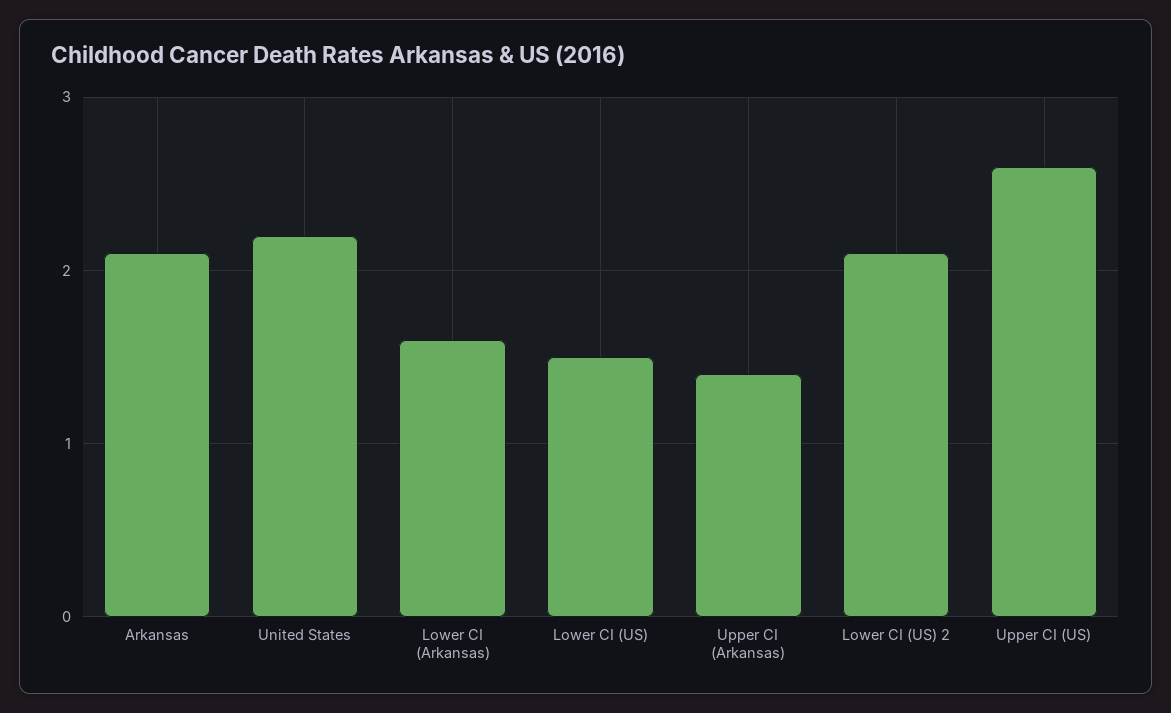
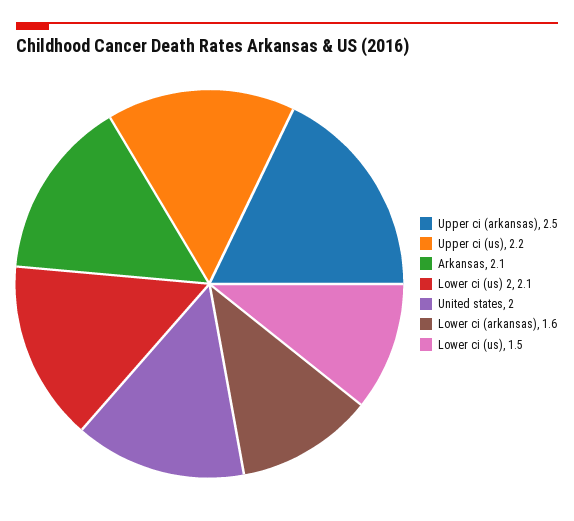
  {
    "Arkansas": 2.1,
-   "United States": 2.2,
+   "United States": 2,
    "Lower CI (Arkansas)": 1.6,
    "Lower CI (US)": 1.5,
-   "Upper CI (Arkansas)": 1.4,
+   "Upper CI (Arkansas)": 2.5,
    "Lower CI (US) 2": 2.1,
-   "Upper CI (US)": 2.6
+   "Upper CI (US)": 2.2
  }

